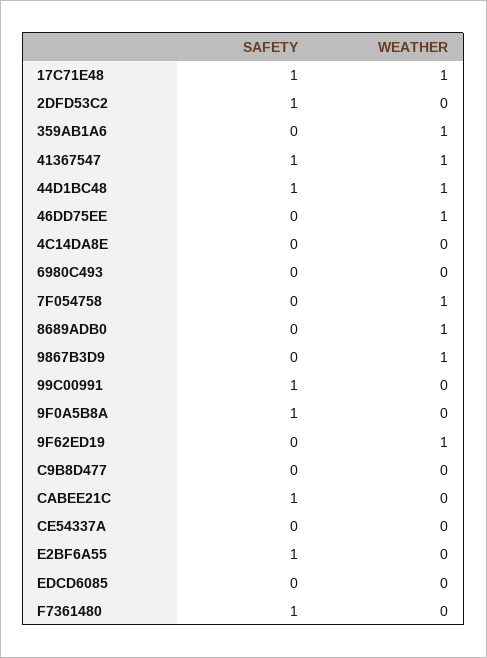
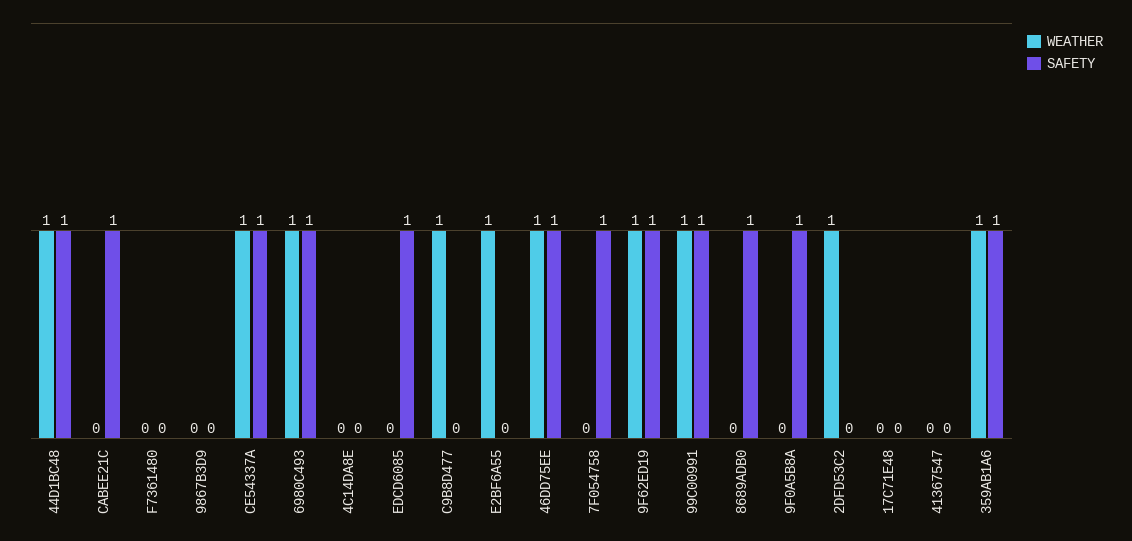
  {
    "SAFETY": {
-     "17C71E48": 1,
+     "17C71E48": 0,
-     "2DFD53C2": 1,
+     "2DFD53C2": 0,
-     "359AB1A6": 0,
+     "359AB1A6": 1,
-     "41367547": 1,
+     "41367547": 0,
      "44D1BC48": 1,
-     "46DD75EE": 0,
+     "46DD75EE": 1,
      "4C14DA8E": 0,
-     "6980C493": 0,
+     "6980C493": 1,
-     "7F054758": 0,
+     "7F054758": 1,
-     "8689ADB0": 0,
+     "8689ADB0": 1,
      "9867B3D9": 0,
      "99C00991": 1,
      "9F0A5B8A": 1,
-     "9F62ED19": 0,
+     "9F62ED19": 1,
      "C9B8D477": 0,
      "CABEE21C": 1,
-     "CE54337A": 0,
+     "CE54337A": 1,
-     "E2BF6A55": 1,
+     "E2BF6A55": 0,
-     "EDCD6085": 0,
+     "EDCD6085": 1,
-     "F7361480": 1
+     "F7361480": 0
    },
    "WEATHER": {
-     "17C71E48": 1,
+     "17C71E48": 0,
-     "2DFD53C2": 0,
+     "2DFD53C2": 1,
      "359AB1A6": 1,
-     "41367547": 1,
+     "41367547": 0,
      "44D1BC48": 1,
      "46DD75EE": 1,
      "4C14DA8E": 0,
-     "6980C493": 0,
+     "6980C493": 1,
-     "7F054758": 1,
+     "7F054758": 0,
-     "8689ADB0": 1,
+     "8689ADB0": 0,
-     "9867B3D9": 1,
+     "9867B3D9": 0,
-     "99C00991": 0,
+     "99C00991": 1,
      "9F0A5B8A": 0,
      "9F62ED19": 1,
-     "C9B8D477": 0,
+     "C9B8D477": 1,
      "CABEE21C": 0,
-     "CE54337A": 0,
+     "CE54337A": 1,
-     "E2BF6A55": 0,
+     "E2BF6A55": 1,
      "EDCD6085": 0,
      "F7361480": 0
    }
  }

